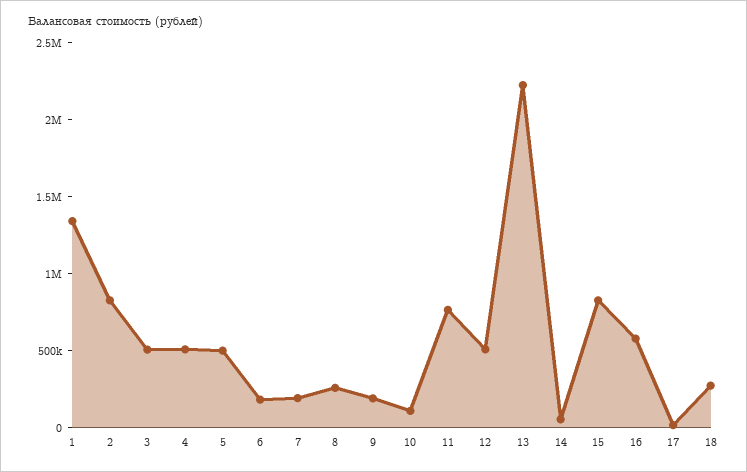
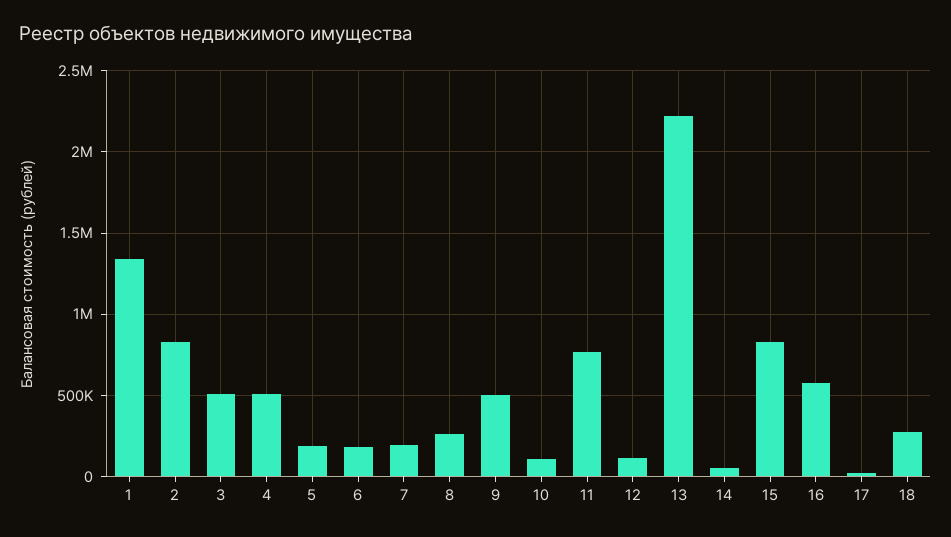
  {
    "1": 1350000,
    "2": 850000,
    "3": 500000,
    "4": 500000,
-   "5": 500000,
+   "5": 200000,
    "6": 200000,
    "7": 200000,
    "8": 250000,
-   "9": 200000,
+   "9": 500000,
    "10": 100000,
    "11": 750000,
-   "12": 500000,
+   "12": 100000,
    "13": 2200000,
    "14": 50000,
    "15": 850000,
    "16": 600000,
    "17": 0,
    "18": 250000
  }

